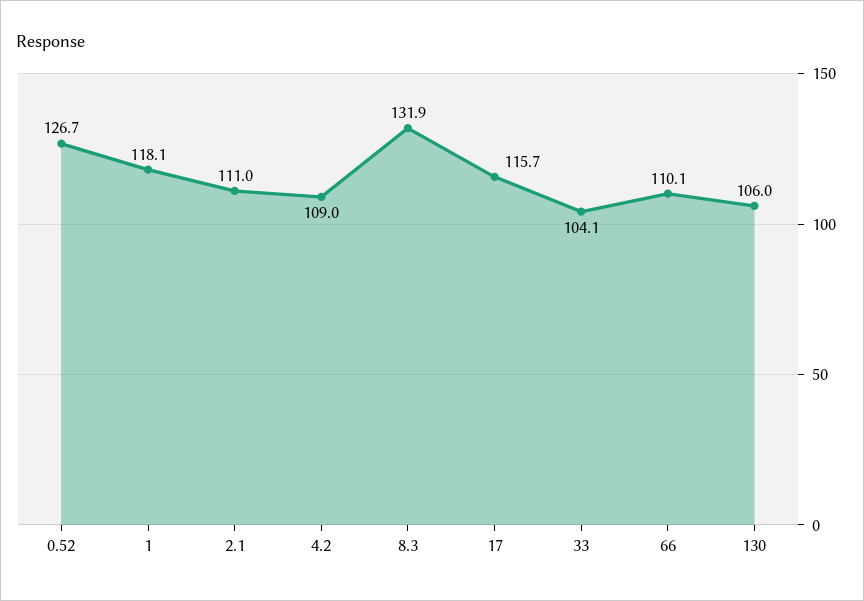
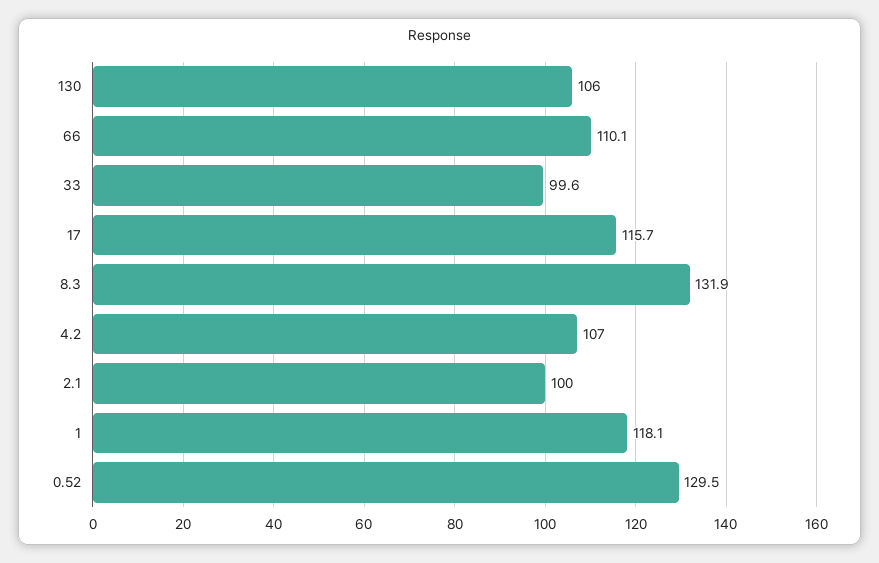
  {
-   "0.52": 126.7,
+   "0.52": 129.5,
    "1": 118.1,
-   "2.1": 111,
+   "2.1": 100,
-   "4.2": 109,
+   "4.2": 107,
    "8.3": 131.9,
    "17": 115.7,
-   "33": 104.1,
+   "33": 99.6,
    "66": 110.1,
    "130": 106
  }

